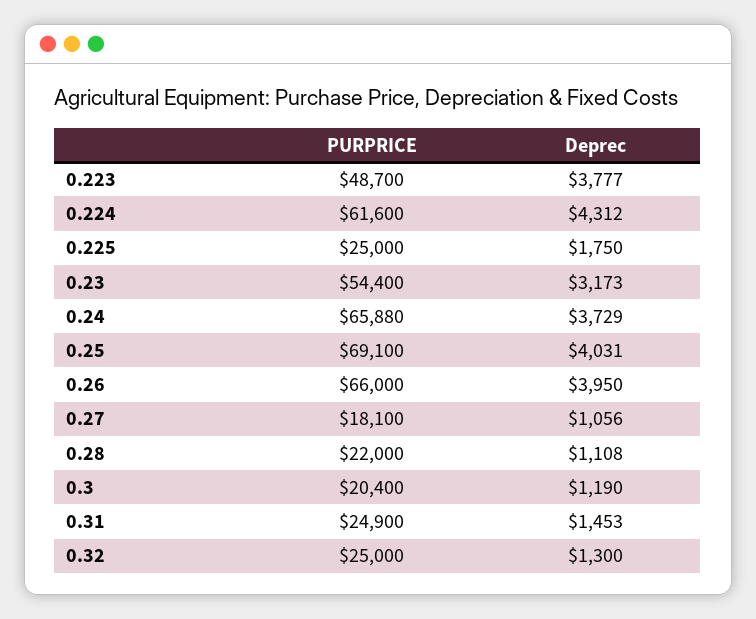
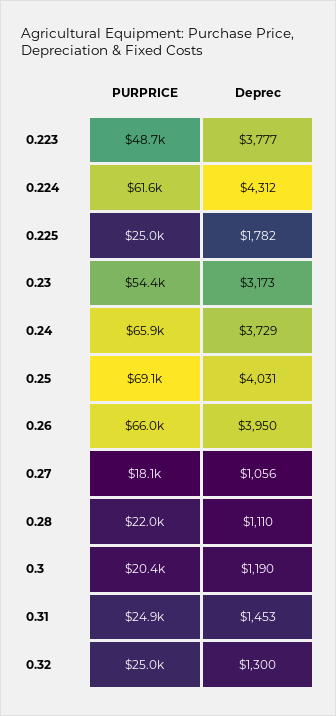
  {
    "PURPRICE": {
      "0.223": 48700,
      "0.224": 61600,
      "0.225": 25000,
      "0.23": 54400,
      "0.24": 65880,
      "0.25": 69100,
      "0.26": 66000,
      "0.27": 18100,
      "0.28": 22000,
      "0.3": 20400,
      "0.31": 24900,
      "0.32": 25000
    },
    "Deprec": {
      "0.223": 3777,
      "0.224": 4312,
-     "0.225": 1750,
+     "0.225": 1782,
      "0.23": 3173,
      "0.24": 3729,
      "0.25": 4031,
      "0.26": 3950,
      "0.27": 1056,
-     "0.28": 1108,
+     "0.28": 1110,
      "0.3": 1190,
      "0.31": 1453,
      "0.32": 1300
    }
  }

